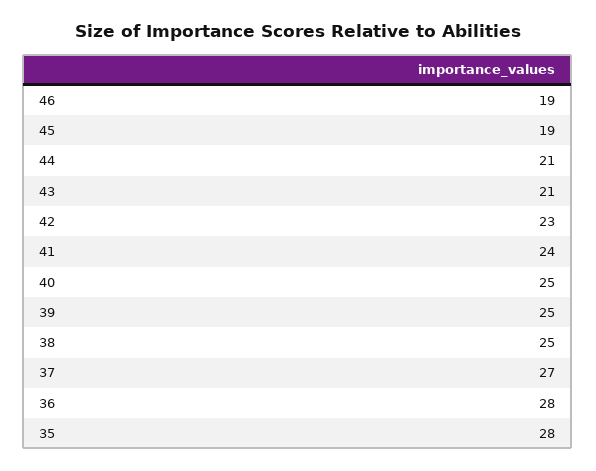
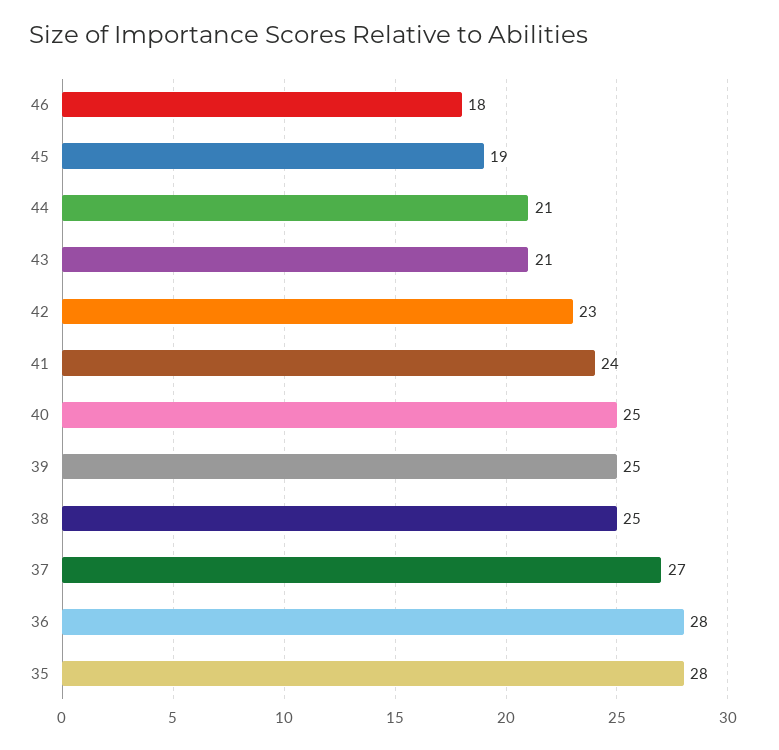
  {
-   "46": 19,
+   "46": 18,
    "45": 19,
    "44": 21,
    "43": 21,
    "42": 23,
    "41": 24,
    "40": 25,
    "39": 25,
    "38": 25,
    "37": 27,
    "36": 28,
    "35": 28
  }

